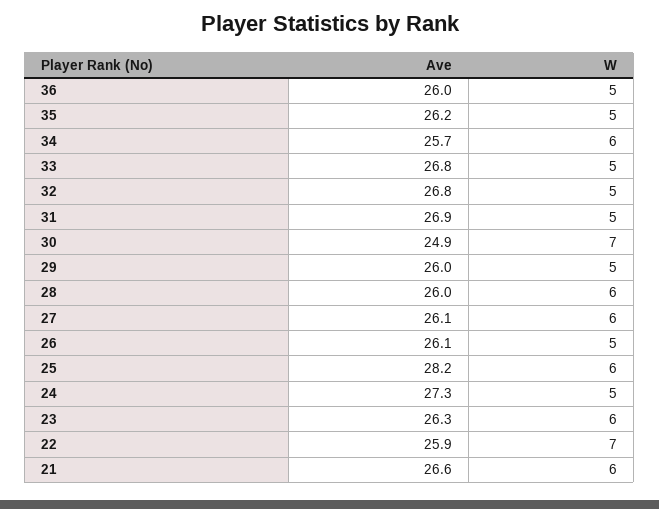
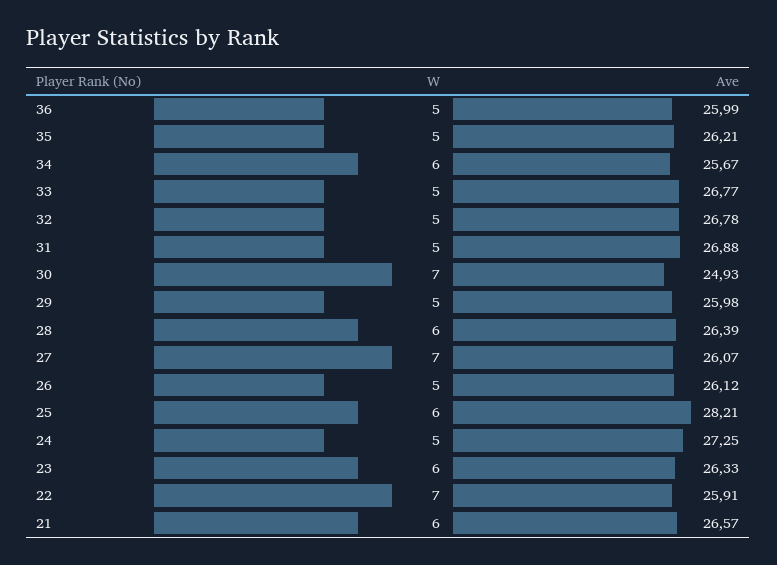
  {
    "Ave": {
      "36": 25.99,
      "35": 26.21,
      "34": 25.67,
      "33": 26.77,
      "32": 26.78,
      "31": 26.88,
      "30": 24.93,
      "29": 25.98,
-     "28": 26,
+     "28": 26.39,
      "27": 26.07,
      "26": 26.12,
      "25": 28.21,
      "24": 27.25,
      "23": 26.33,
      "22": 25.91,
      "21": 26.57
    },
    "W": {
      "36": 5,
      "35": 5,
      "34": 6,
      "33": 5,
      "32": 5,
      "31": 5,
      "30": 7,
      "29": 5,
      "28": 6,
-     "27": 6,
+     "27": 7,
      "26": 5,
      "25": 6,
      "24": 5,
      "23": 6,
      "22": 7,
      "21": 6
    }
  }

